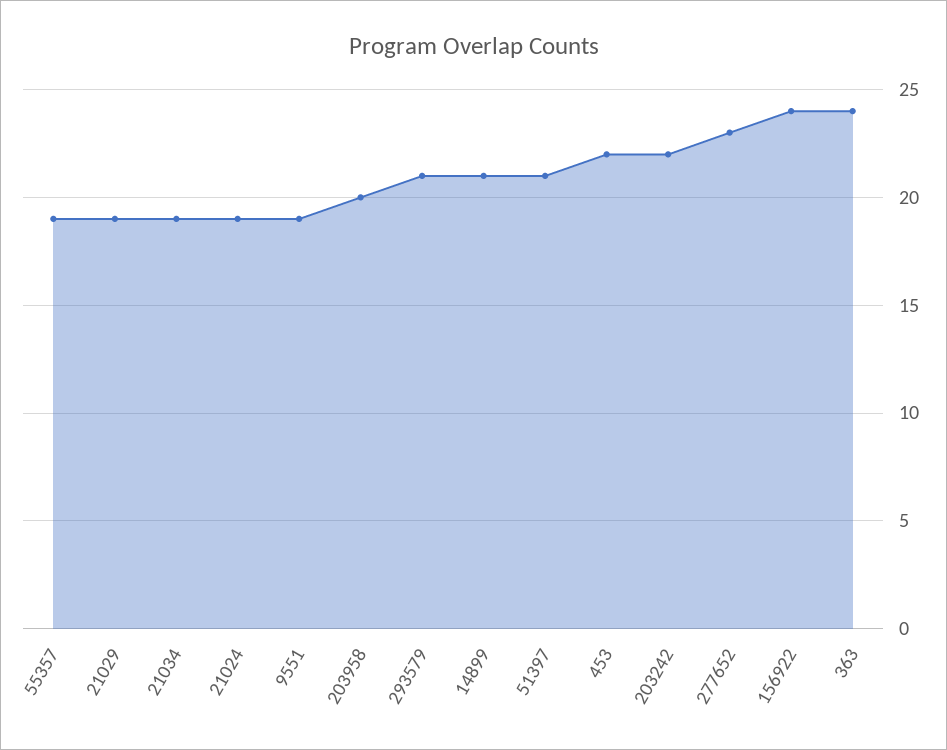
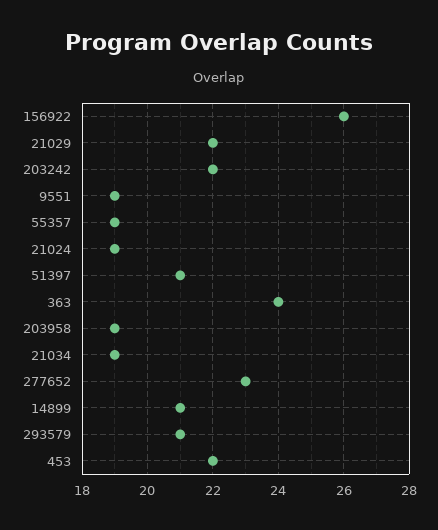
  {
    "55357": 19,
-   "21029": 19,
+   "21029": 22,
    "21034": 19,
    "21024": 19,
    "9551": 19,
-   "203958": 20,
+   "203958": 19,
    "293579": 21,
    "14899": 21,
    "51397": 21,
    "453": 22,
    "203242": 22,
    "277652": 23,
-   "156922": 24,
+   "156922": 26,
    "363": 24
  }

